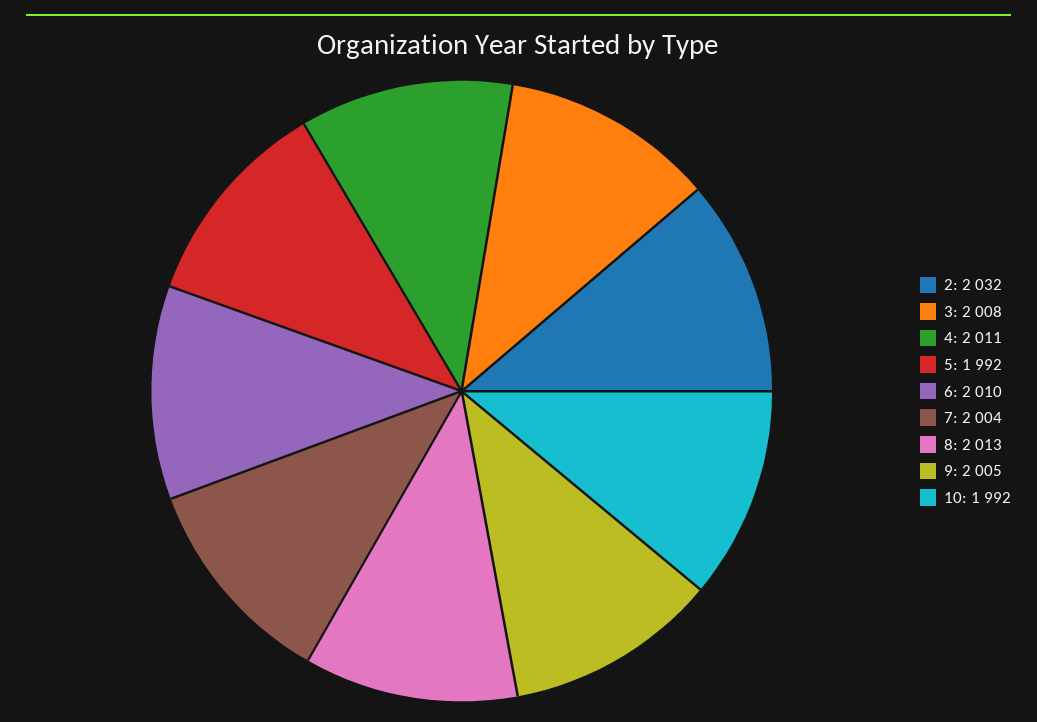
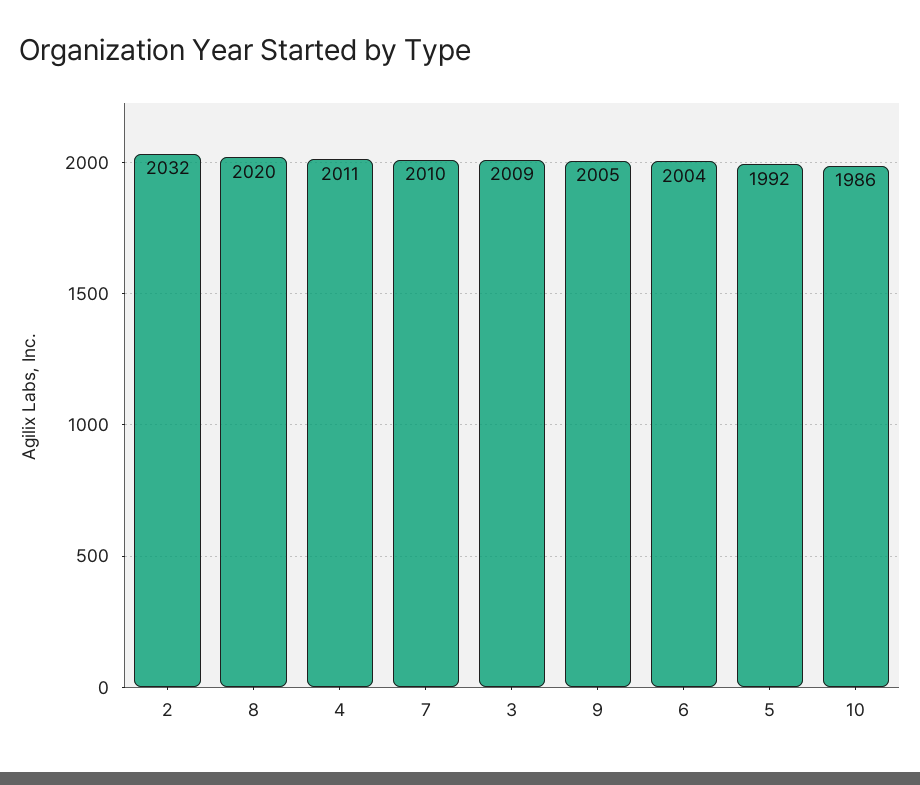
  {
    "2": 2032,
-   "3": 2008,
+   "3": 2009,
    "4": 2011,
    "5": 1992,
-   "6": 2010,
+   "6": 2004,
-   "7": 2004,
+   "7": 2010,
-   "8": 2013,
+   "8": 2020,
    "9": 2005,
-   "10": 1992
+   "10": 1986
  }

